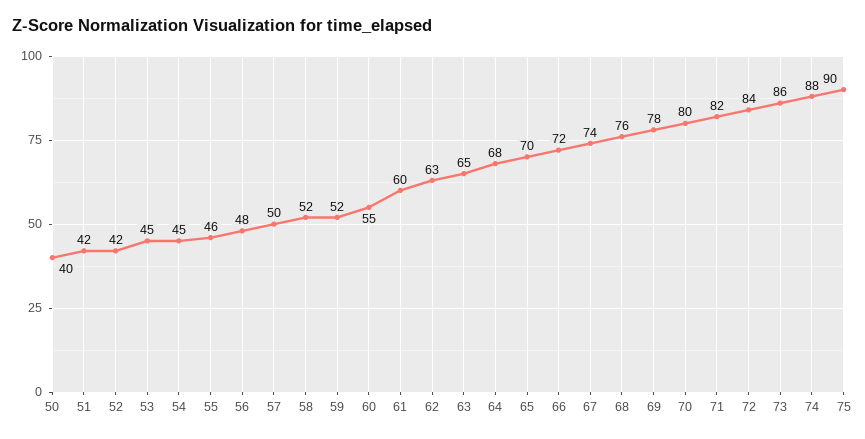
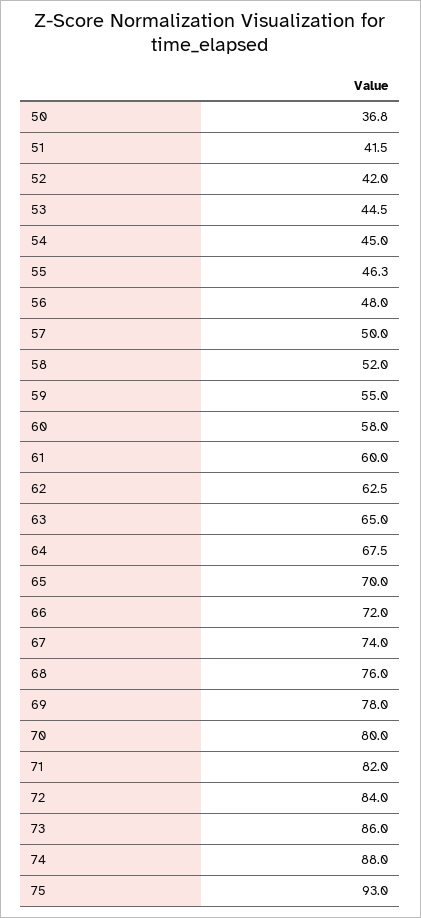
  {
-   "50": 40,
+   "50": 36.8,
    "51": 41.5,
    "52": 42,
    "53": 44.5,
    "54": 45,
    "55": 46.3,
    "56": 48,
    "57": 50,
    "58": 52,
-   "59": 52,
+   "59": 55,
-   "60": 55,
+   "60": 58,
    "61": 60,
    "62": 62.5,
    "63": 65,
    "64": 67.5,
    "65": 70,
    "66": 72,
    "67": 74,
    "68": 76,
    "69": 78,
    "70": 80,
    "71": 82,
    "72": 84,
    "73": 86,
    "74": 88,
-   "75": 90
+   "75": 93
  }

